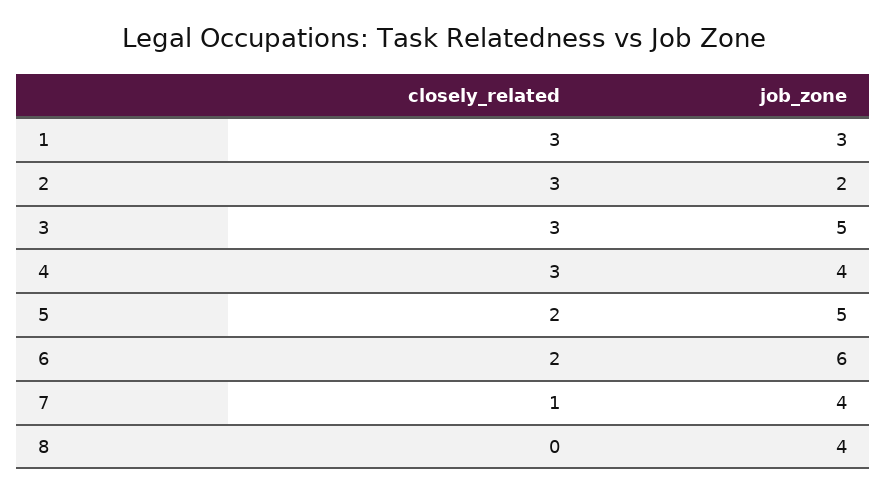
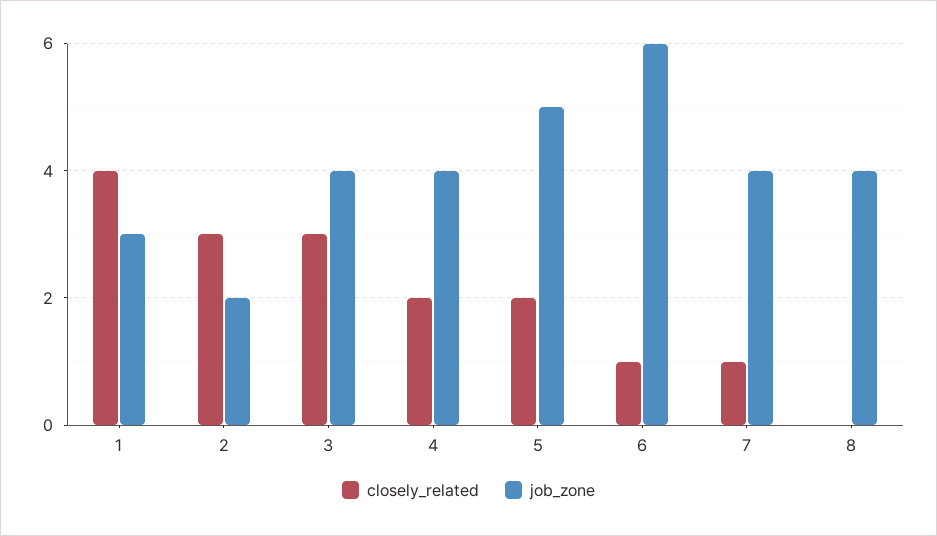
  {
    "closely_related": {
-     "1": 3,
+     "1": 4,
      "2": 3,
      "3": 3,
-     "4": 3,
+     "4": 2,
      "5": 2,
-     "6": 2,
+     "6": 1,
      "7": 1,
      "8": 0
    },
    "job_zone": {
      "1": 3,
      "2": 2,
-     "3": 5,
+     "3": 4,
      "4": 4,
      "5": 5,
      "6": 6,
      "7": 4,
      "8": 4
    }
  }

